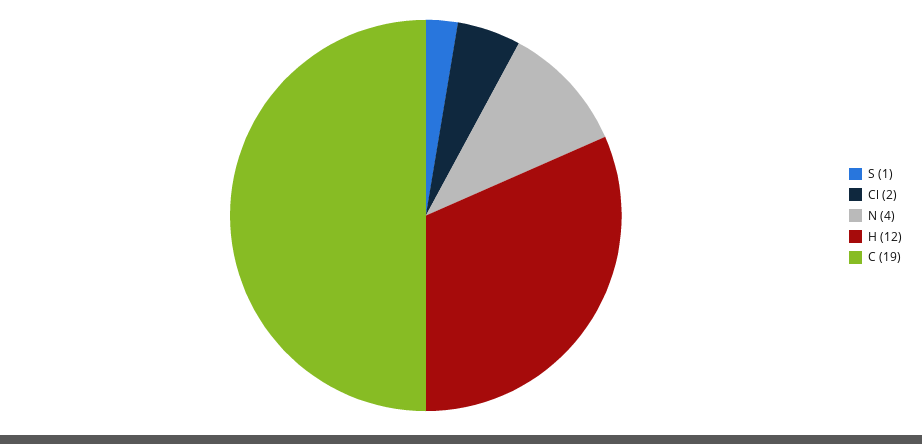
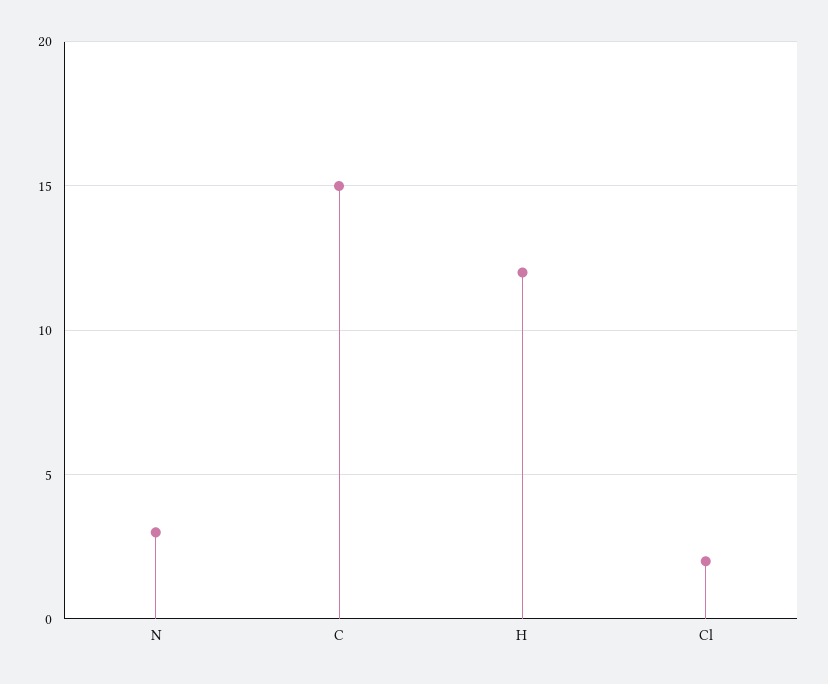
  {
-   "S": 1,
    "Cl": 2,
-   "N": 4,
+   "N": 3,
    "H": 12,
-   "C": 19
+   "C": 15
  }

